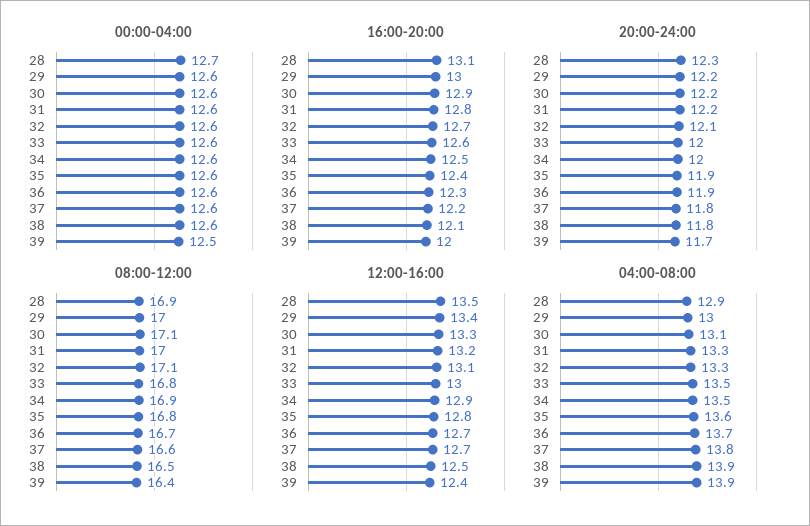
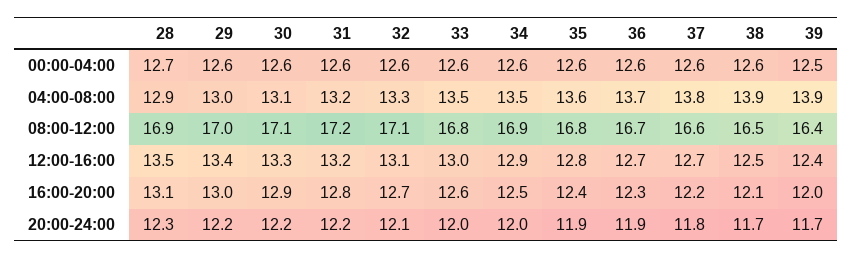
  {
    "00:00-04:00": {
      "28": 12.7,
      "29": 12.6,
      "30": 12.6,
      "31": 12.6,
      "32": 12.6,
      "33": 12.6,
      "34": 12.6,
      "35": 12.6,
      "36": 12.6,
      "37": 12.6,
      "38": 12.6,
      "39": 12.5
    },
    "16:00-20:00": {
      "28": 13.1,
      "29": 13,
      "30": 12.9,
      "31": 12.8,
      "32": 12.7,
      "33": 12.6,
      "34": 12.5,
      "35": 12.4,
      "36": 12.3,
      "37": 12.2,
      "38": 12.1,
      "39": 12
    },
    "20:00-24:00": {
      "28": 12.3,
      "29": 12.2,
      "30": 12.2,
      "31": 12.2,
      "32": 12.1,
      "33": 12,
      "34": 12,
      "35": 11.9,
      "36": 11.9,
      "37": 11.8,
-     "38": 11.8,
+     "38": 11.7,
      "39": 11.7
    },
    "08:00-12:00": {
      "28": 16.9,
      "29": 17,
      "30": 17.1,
-     "31": 17,
+     "31": 17.2,
      "32": 17.1,
      "33": 16.8,
      "34": 16.9,
      "35": 16.8,
      "36": 16.7,
      "37": 16.6,
      "38": 16.5,
      "39": 16.4
    },
    "12:00-16:00": {
      "28": 13.5,
      "29": 13.4,
      "30": 13.3,
      "31": 13.2,
      "32": 13.1,
      "33": 13,
      "34": 12.9,
      "35": 12.8,
      "36": 12.7,
      "37": 12.7,
      "38": 12.5,
      "39": 12.4
    },
    "04:00-08:00": {
      "28": 12.9,
      "29": 13,
      "30": 13.1,
-     "31": 13.3,
+     "31": 13.2,
      "32": 13.3,
      "33": 13.5,
      "34": 13.5,
      "35": 13.6,
      "36": 13.7,
      "37": 13.8,
      "38": 13.9,
      "39": 13.9
    }
  }

